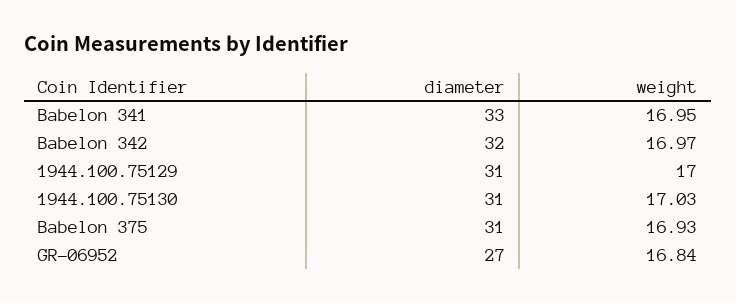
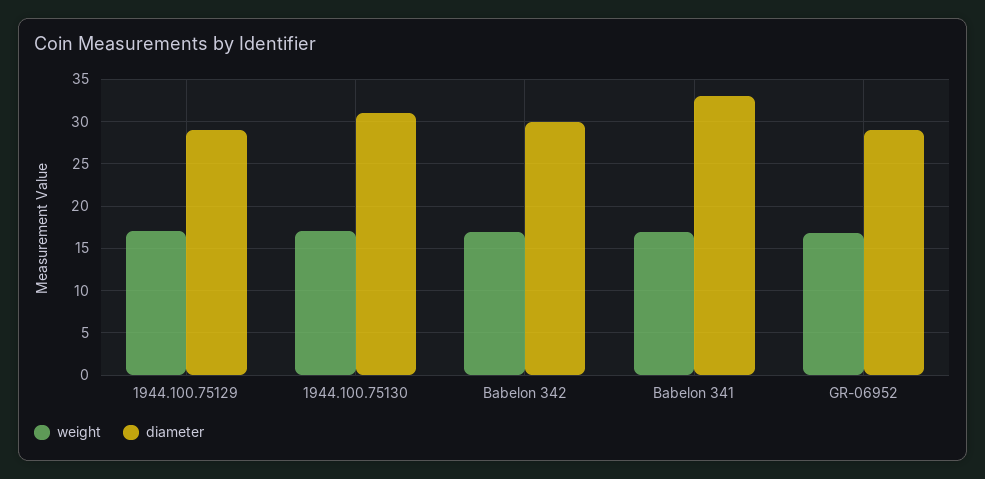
  {
    "diameter": {
      "Babelon 341": 33,
-     "Babelon 342": 32,
+     "Babelon 342": 30,
-     "1944.100.75129": 31,
+     "1944.100.75129": 29,
      "1944.100.75130": 31,
-     "Babelon 375": 31,
-     "GR-06952": 27
+     "GR-06952": 29
    },
    "weight": {
      "Babelon 341": 16.95,
      "Babelon 342": 16.97,
      "1944.100.75129": 17,
      "1944.100.75130": 17.03,
-     "Babelon 375": 16.93,
      "GR-06952": 16.84
    }
  }

